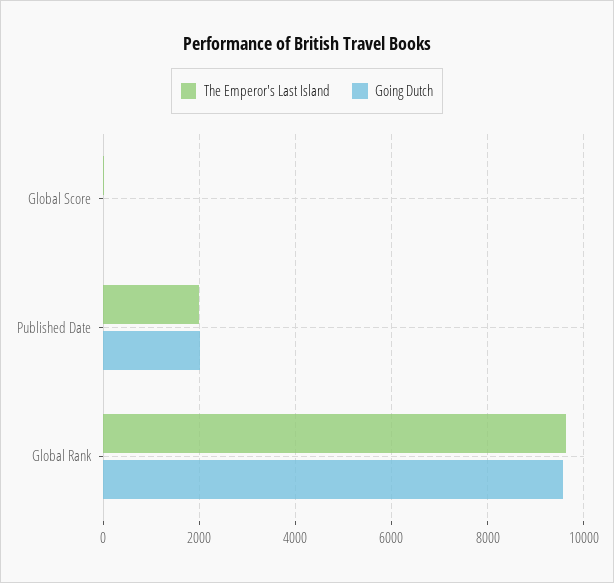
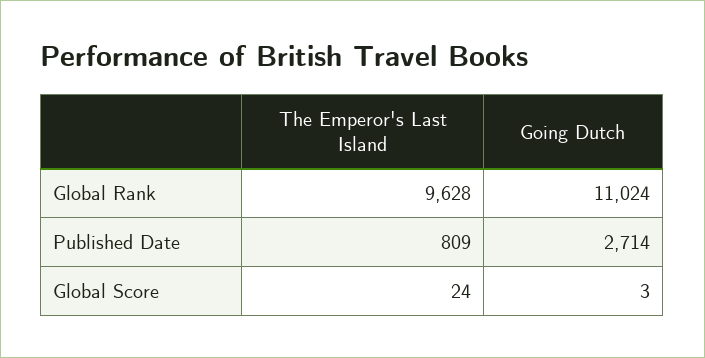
  {
    "The Emperor's Last Island": {
      "Global Score": 24,
-     "Published Date": 2000,
+     "Published Date": 809,
      "Global Rank": 9628
    },
    "Going Dutch": {
      "Global Score": 3,
-     "Published Date": 2000,
+     "Published Date": 2714,
-     "Global Rank": 9600
+     "Global Rank": 11024
    }
  }

